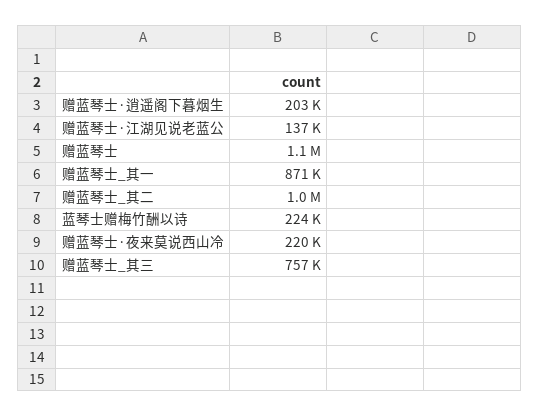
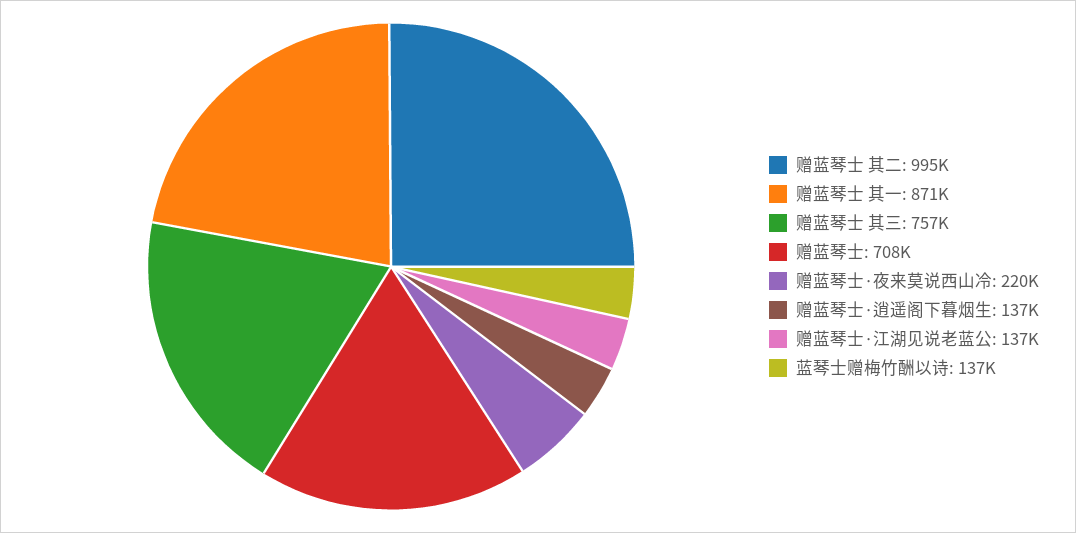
  {
-   "赠蓝琴士·逍遥阁下暮烟生": 203000,
+   "赠蓝琴士·逍遥阁下暮烟生": 137000,
    "赠蓝琴士·江湖见说老蓝公": 137000,
-   "赠蓝琴士": 1100000,
+   "赠蓝琴士": 708000,
    "赠蓝琴士_其一": 871000,
    "赠蓝琴士_其二": 995000,
-   "蓝琴士赠梅竹酬以诗": 224000,
+   "蓝琴士赠梅竹酬以诗": 137000,
    "赠蓝琴士·夜来莫说西山冷": 220000,
    "赠蓝琴士_其三": 757000
  }

